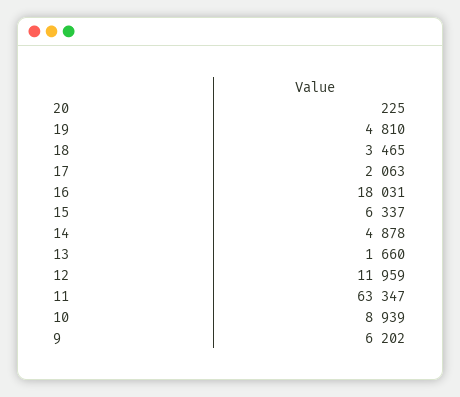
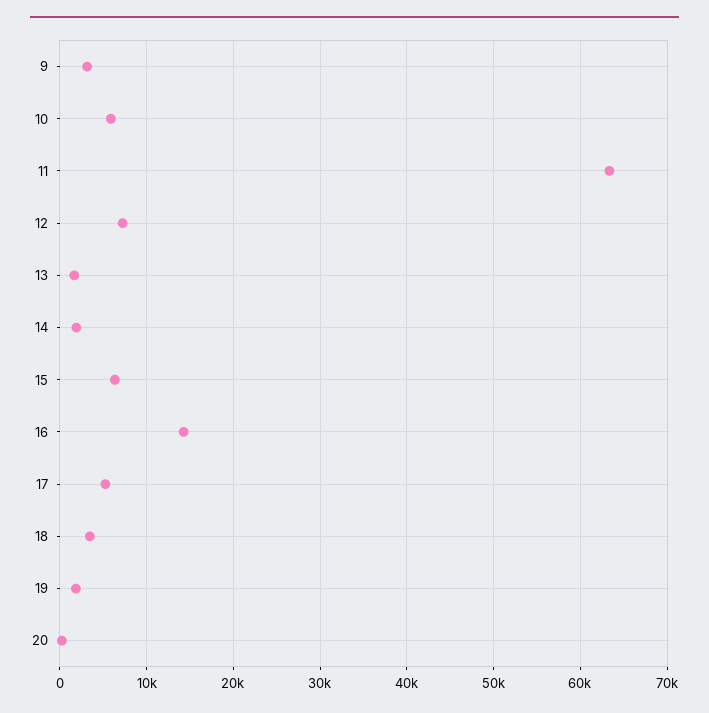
  {
    "20": 225,
-   "19": 4810,
+   "19": 2000,
    "18": 3465,
-   "17": 2063,
+   "17": 5000,
-   "16": 18031,
+   "16": 14000,
    "15": 6337,
-   "14": 4878,
+   "14": 2000,
    "13": 1660,
-   "12": 11959,
+   "12": 7000,
    "11": 63347,
-   "10": 8939,
+   "10": 6000,
-   "9": 6202
+   "9": 3000
  }

